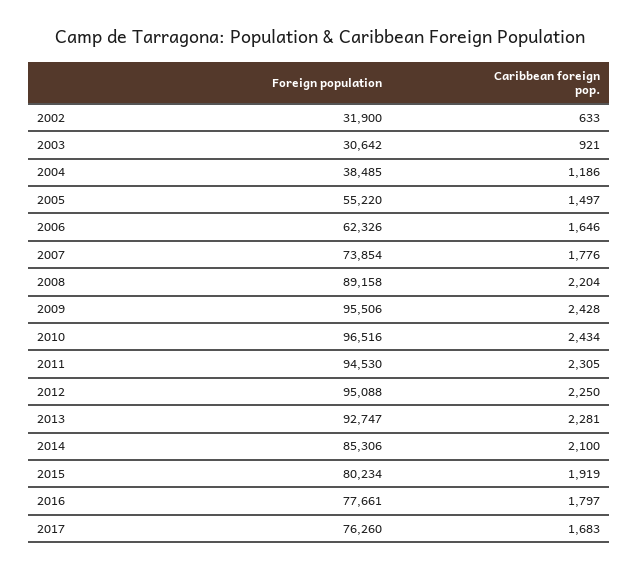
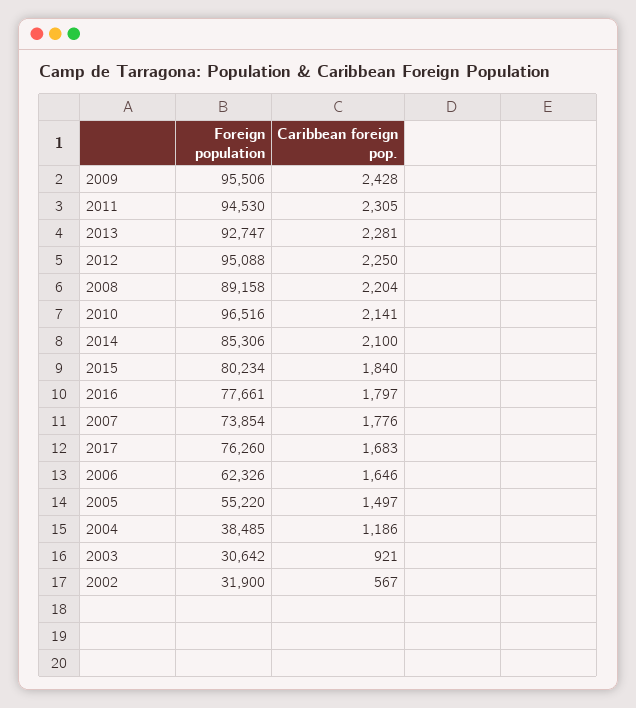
  {
    "Foreign population": {
      "2002": 31900,
      "2003": 30642,
      "2004": 38485,
      "2005": 55220,
      "2006": 62326,
      "2007": 73854,
      "2008": 89158,
      "2009": 95506,
      "2010": 96516,
      "2011": 94530,
      "2012": 95088,
      "2013": 92747,
      "2014": 85306,
      "2015": 80234,
      "2016": 77661,
      "2017": 76260
    },
    "Caribbean foreign pop.": {
-     "2002": 633,
+     "2002": 567,
      "2003": 921,
      "2004": 1186,
      "2005": 1497,
      "2006": 1646,
      "2007": 1776,
      "2008": 2204,
      "2009": 2428,
-     "2010": 2434,
+     "2010": 2141,
      "2011": 2305,
      "2012": 2250,
      "2013": 2281,
      "2014": 2100,
-     "2015": 1919,
+     "2015": 1840,
      "2016": 1797,
      "2017": 1683
    }
  }

